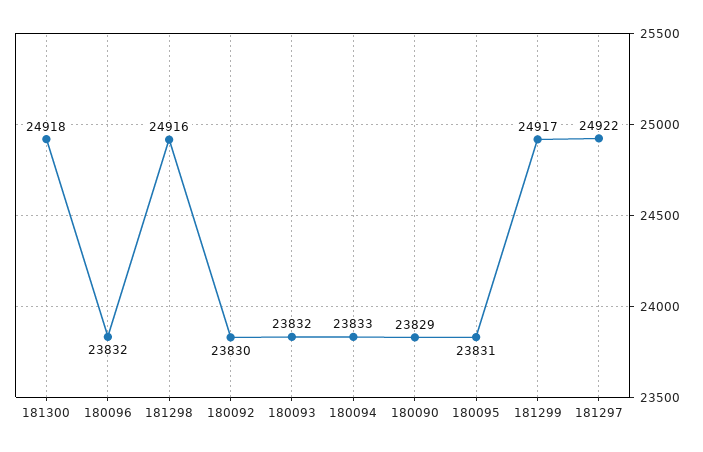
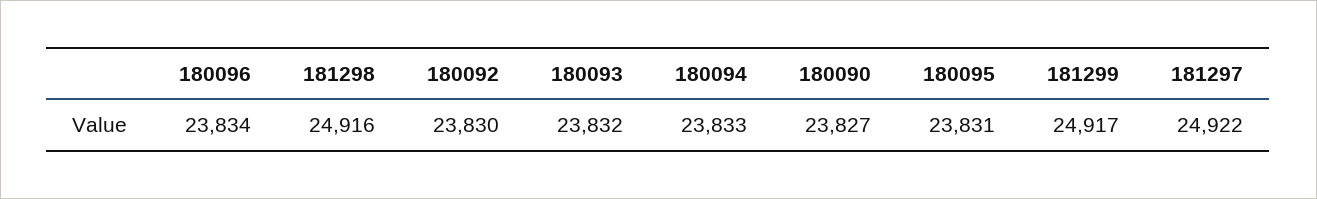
  {
-   "181300": 24918,
-   "180096": 23832,
+   "180096": 23834,
    "181298": 24916,
    "180092": 23830,
    "180093": 23832,
    "180094": 23833,
-   "180090": 23829,
+   "180090": 23827,
    "180095": 23831,
    "181299": 24917,
    "181297": 24922
  }

